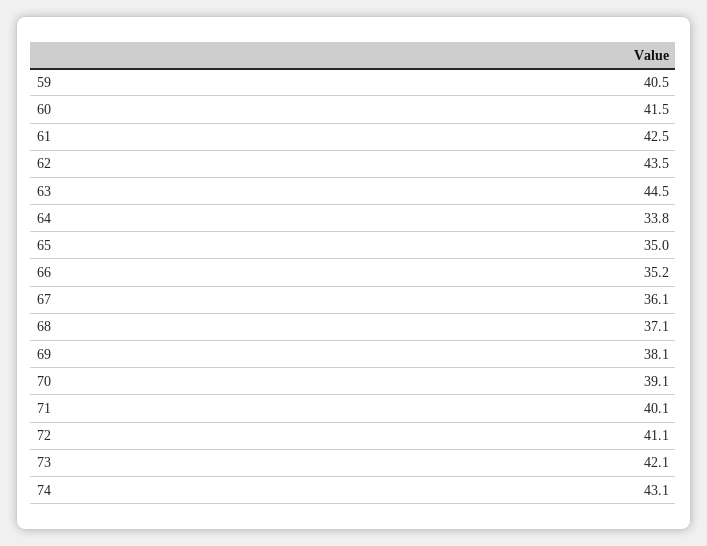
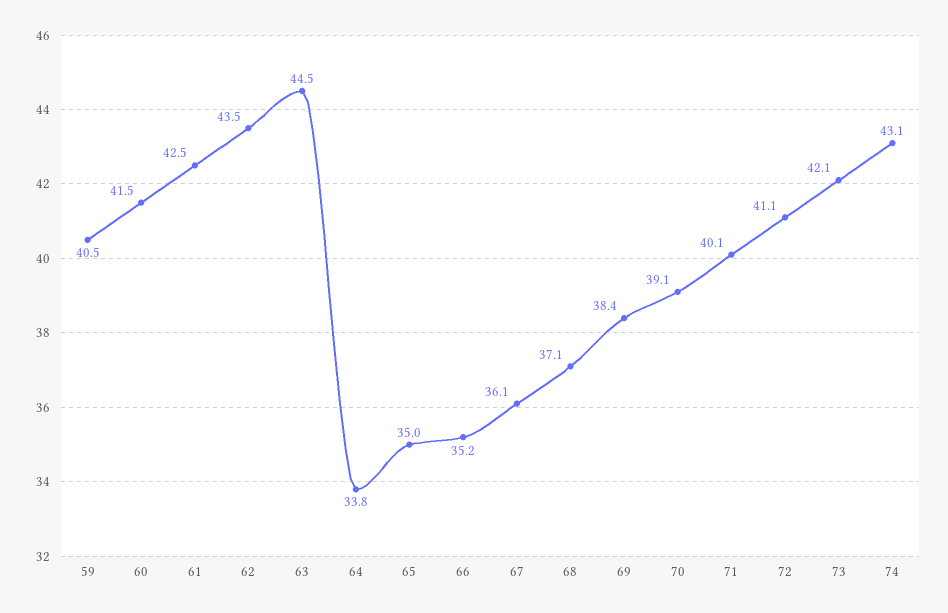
  {
    "59": 40.5,
    "60": 41.5,
    "61": 42.5,
    "62": 43.5,
    "63": 44.5,
    "64": 33.8,
    "65": 35,
    "66": 35.2,
    "67": 36.1,
    "68": 37.1,
-   "69": 38.1,
+   "69": 38.4,
    "70": 39.1,
    "71": 40.1,
    "72": 41.1,
    "73": 42.1,
    "74": 43.1
  }

